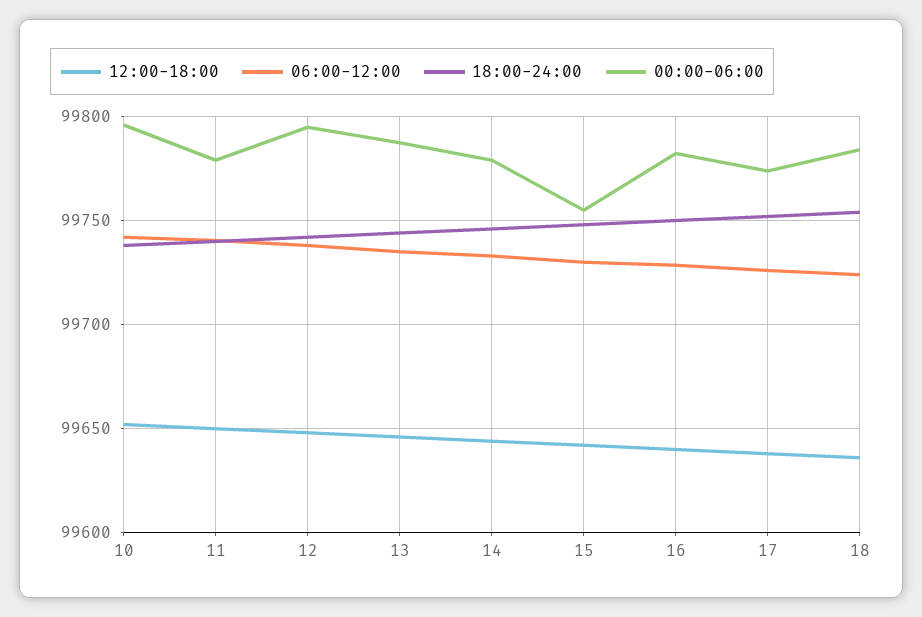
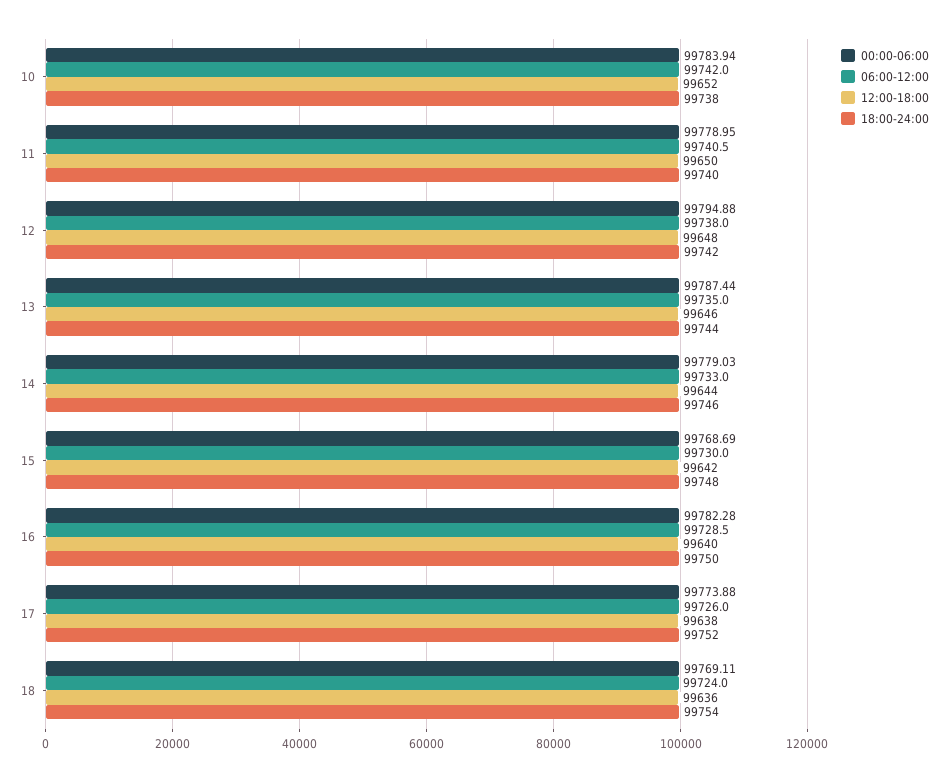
  {
    "12:00-18:00": {
      "10": 99652,
      "11": 99650,
      "12": 99648,
      "13": 99646,
      "14": 99644,
      "15": 99642,
      "16": 99640,
      "17": 99638,
      "18": 99636
    },
    "06:00-12:00": {
      "10": 99742,
      "11": 99740.5,
      "12": 99738,
      "13": 99735,
      "14": 99733,
      "15": 99730,
      "16": 99728.5,
      "17": 99726,
      "18": 99724
    },
    "18:00-24:00": {
      "10": 99738,
      "11": 99740,
      "12": 99742,
      "13": 99744,
      "14": 99746,
      "15": 99748,
      "16": 99750,
      "17": 99752,
      "18": 99754
    },
    "00:00-06:00": {
-     "10": 99795,
+     "10": 99783.94,
      "11": 99778.95,
      "12": 99794.88,
      "13": 99787.44,
      "14": 99779.03,
-     "15": 99755,
+     "15": 99768.69,
      "16": 99782.28,
      "17": 99773.88,
-     "18": 99785
+     "18": 99769.11
    }
  }

